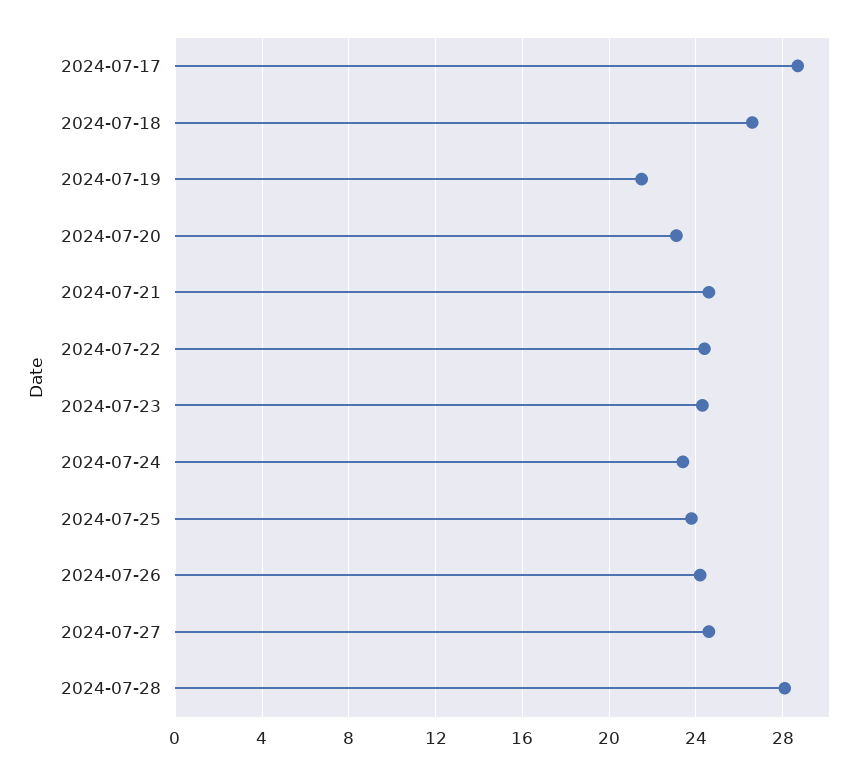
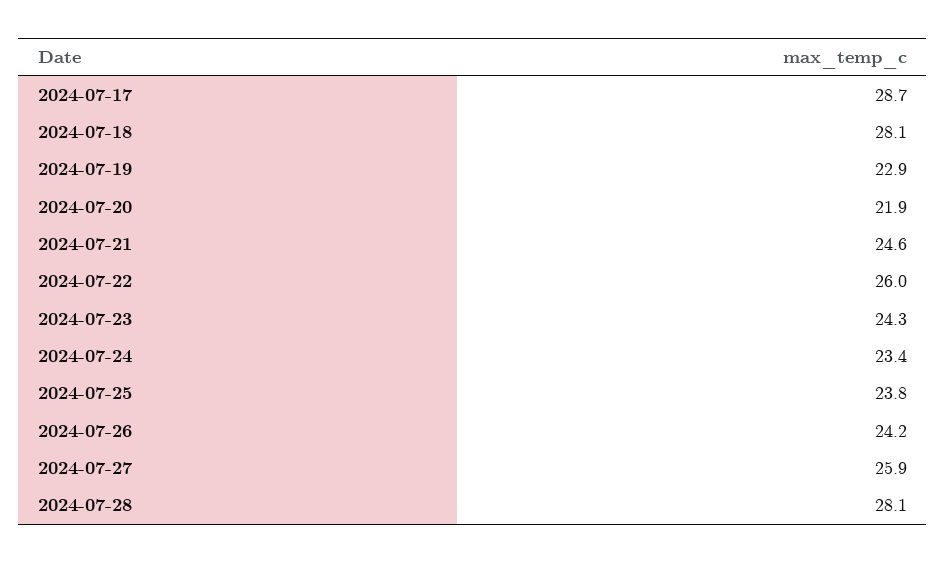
  {
    "2024-07-17": 28.7,
-   "2024-07-18": 26.5,
+   "2024-07-18": 28.1,
-   "2024-07-19": 21.5,
+   "2024-07-19": 22.9,
-   "2024-07-20": 23,
+   "2024-07-20": 21.9,
    "2024-07-21": 24.6,
-   "2024-07-22": 24.5,
+   "2024-07-22": 26,
    "2024-07-23": 24.3,
    "2024-07-24": 23.4,
    "2024-07-25": 23.8,
    "2024-07-26": 24.2,
-   "2024-07-27": 24.5,
+   "2024-07-27": 25.9,
    "2024-07-28": 28.1
  }

